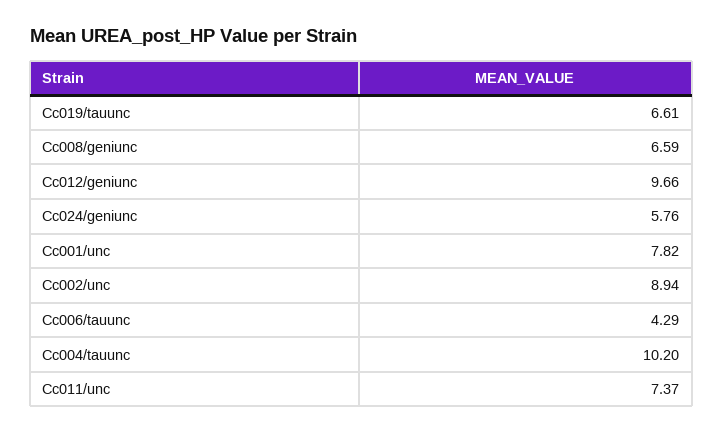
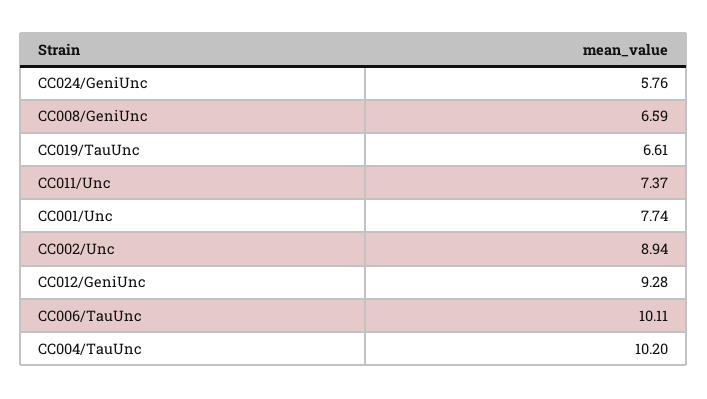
  {
    "Cc019/tauunc": 6.61,
    "Cc008/geniunc": 6.59,
-   "Cc012/geniunc": 9.66,
+   "Cc012/geniunc": 9.28,
    "Cc024/geniunc": 5.76,
-   "Cc001/unc": 7.82,
+   "Cc001/unc": 7.74,
    "Cc002/unc": 8.94,
-   "Cc006/tauunc": 4.29,
+   "Cc006/tauunc": 10.11,
    "Cc004/tauunc": 10.2,
    "Cc011/unc": 7.37
  }

